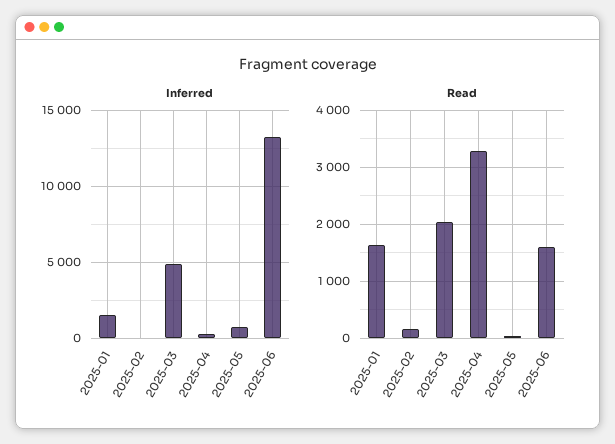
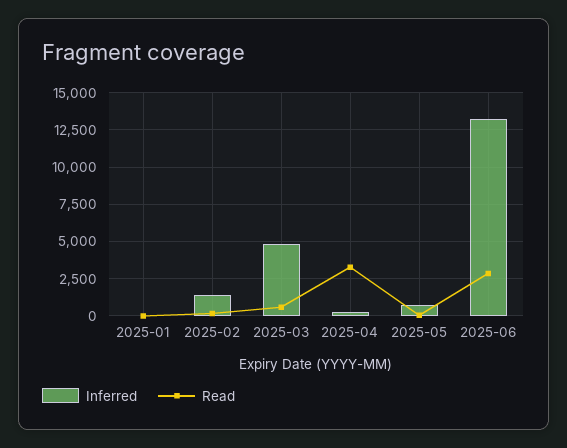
  {
    "Inferred": {
-     "2025-01": 1500,
+     "2025-01": 0,
-     "2025-02": 0,
+     "2025-02": 1500,
      "2025-03": 5000,
      "2025-04": 500,
      "2025-05": 500,
      "2025-06": 13000
    },
    "Read": {
-     "2025-01": 1600,
+     "2025-01": 0,
      "2025-02": 200,
-     "2025-03": 2000,
+     "2025-03": 500,
      "2025-04": 3200,
      "2025-05": 0,
-     "2025-06": 1600
+     "2025-06": 3000
    }
  }

